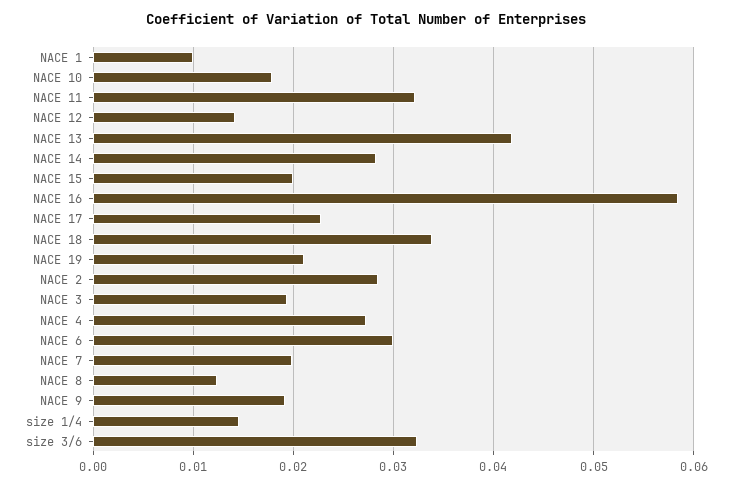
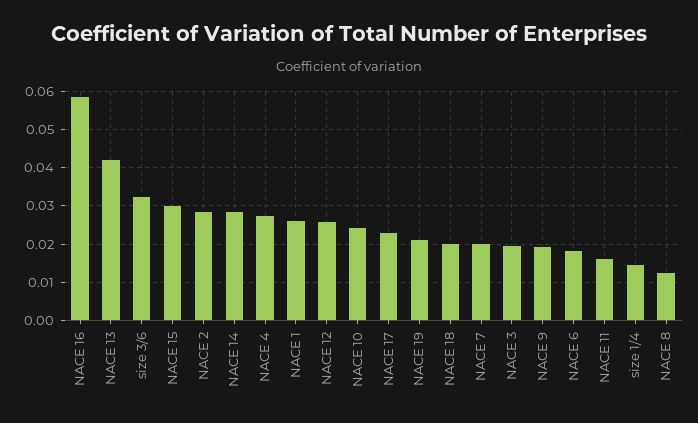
  {
-   "NACE 1": 0.01,
+   "NACE 1": 0.026,
-   "NACE 10": 0.018,
+   "NACE 10": 0.024,
-   "NACE 11": 0.032,
+   "NACE 11": 0.016,
-   "NACE 12": 0.014,
+   "NACE 12": 0.026,
    "NACE 13": 0.042,
    "NACE 14": 0.028,
-   "NACE 15": 0.02,
+   "NACE 15": 0.03,
    "NACE 16": 0.058,
    "NACE 17": 0.023,
-   "NACE 18": 0.034,
+   "NACE 18": 0.02,
    "NACE 19": 0.021,
    "NACE 2": 0.029,
    "NACE 3": 0.019,
    "NACE 4": 0.027,
-   "NACE 6": 0.03,
+   "NACE 6": 0.018,
    "NACE 7": 0.02,
    "NACE 8": 0.012,
    "NACE 9": 0.019,
    "size 1/4": 0.015,
    "size 3/6": 0.032
  }

